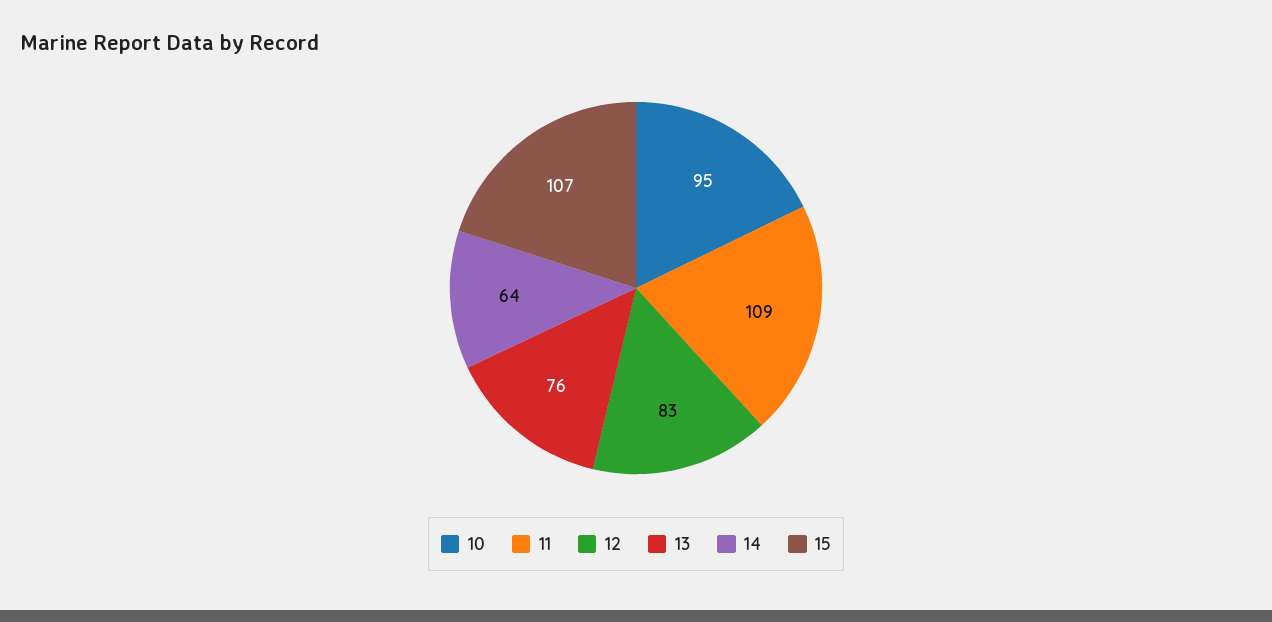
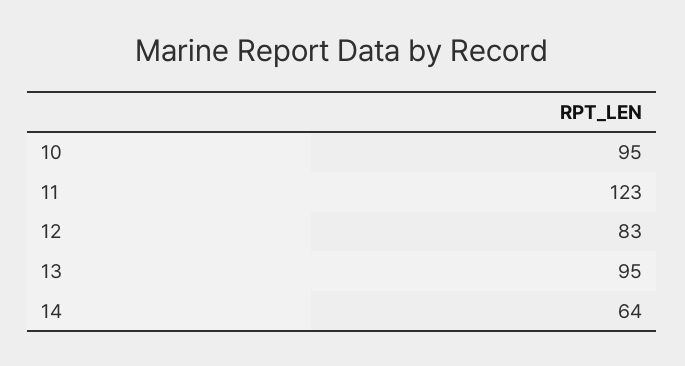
  {
    "10": 95,
-   "11": 109,
+   "11": 123,
    "12": 83,
-   "13": 76,
+   "13": 95,
-   "14": 64,
+   "14": 64
-   "15": 107
  }

